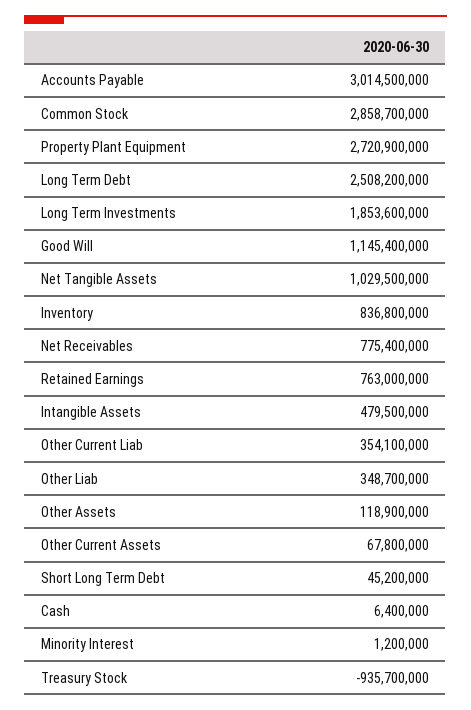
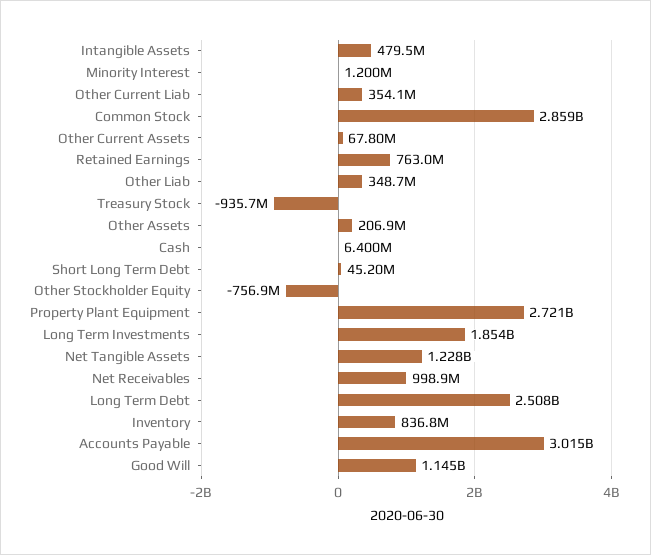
  {
    "Accounts Payable": 3014500000,
    "Common Stock": 2858700000,
    "Property Plant Equipment": 2720900000,
    "Long Term Debt": 2508200000,
    "Long Term Investments": 1853600000,
    "Good Will": 1145400000,
-   "Net Tangible Assets": 1029500000,
+   "Net Tangible Assets": 1228000000,
    "Inventory": 836800000,
-   "Net Receivables": 775400000,
+   "Net Receivables": 998900000,
    "Retained Earnings": 763000000,
    "Intangible Assets": 479500000,
    "Other Current Liab": 354100000,
    "Other Liab": 348700000,
-   "Other Assets": 118900000,
+   "Other Assets": 206900000,
    "Other Current Assets": 67800000,
    "Short Long Term Debt": 45200000,
    "Cash": 6400000,
    "Minority Interest": 1200000,
-   "Treasury Stock": -935700000
+   "Treasury Stock": -935700000,
+   "Other Stockholder Equity": -756900000
  }

